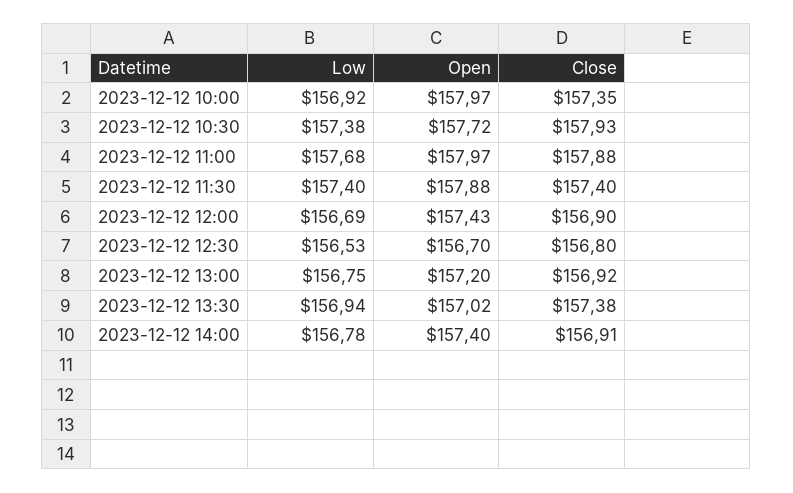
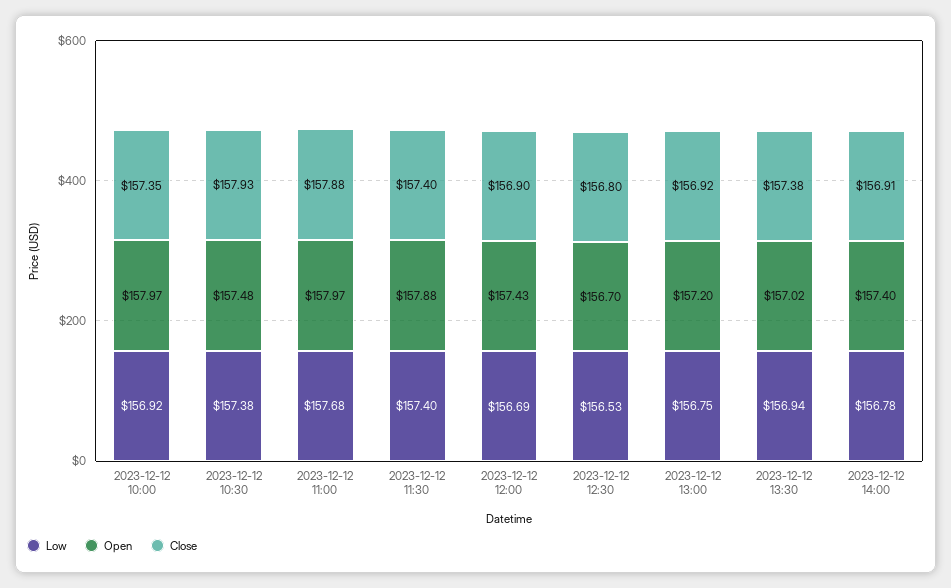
  {
    "Low": {
      "2023-12-12 10:00": 156.92,
      "2023-12-12 10:30": 157.38,
      "2023-12-12 11:00": 157.68,
      "2023-12-12 11:30": 157.4,
      "2023-12-12 12:00": 156.69,
      "2023-12-12 12:30": 156.53,
      "2023-12-12 13:00": 156.75,
      "2023-12-12 13:30": 156.94,
      "2023-12-12 14:00": 156.78
    },
    "Open": {
      "2023-12-12 10:00": 157.97,
-     "2023-12-12 10:30": 157.72,
+     "2023-12-12 10:30": 157.48,
      "2023-12-12 11:00": 157.97,
      "2023-12-12 11:30": 157.88,
      "2023-12-12 12:00": 157.43,
      "2023-12-12 12:30": 156.7,
      "2023-12-12 13:00": 157.2,
      "2023-12-12 13:30": 157.02,
      "2023-12-12 14:00": 157.4
    },
    "Close": {
      "2023-12-12 10:00": 157.35,
      "2023-12-12 10:30": 157.93,
      "2023-12-12 11:00": 157.88,
      "2023-12-12 11:30": 157.4,
      "2023-12-12 12:00": 156.9,
      "2023-12-12 12:30": 156.8,
      "2023-12-12 13:00": 156.92,
      "2023-12-12 13:30": 157.38,
      "2023-12-12 14:00": 156.91
    }
  }

